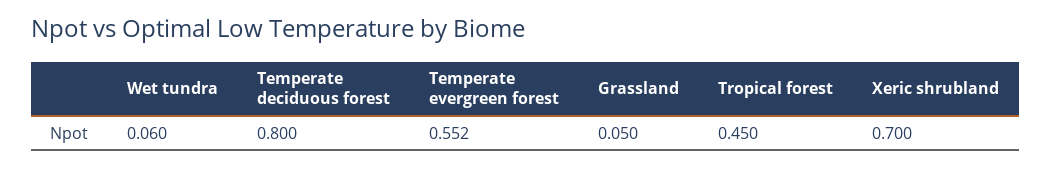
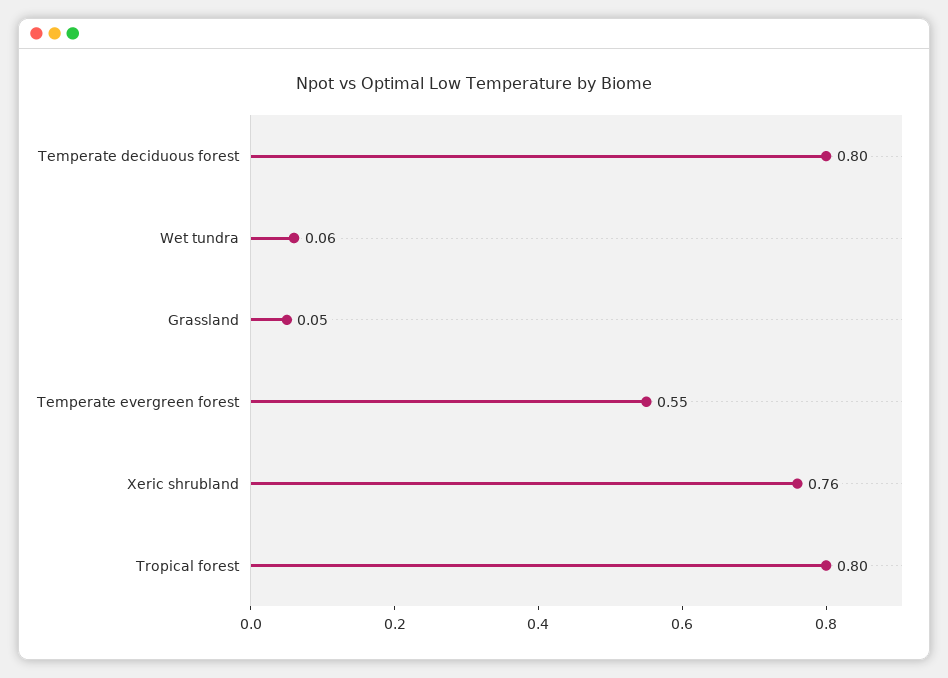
  {
    "Wet tundra": 0.06,
    "Temperate deciduous forest": 0.8,
-   "Temperate evergreen forest": 0.552,
+   "Temperate evergreen forest": 0.55,
    "Grassland": 0.05,
-   "Tropical forest": 0.45,
+   "Tropical forest": 0.8,
-   "Xeric shrubland": 0.7
+   "Xeric shrubland": 0.76
  }

